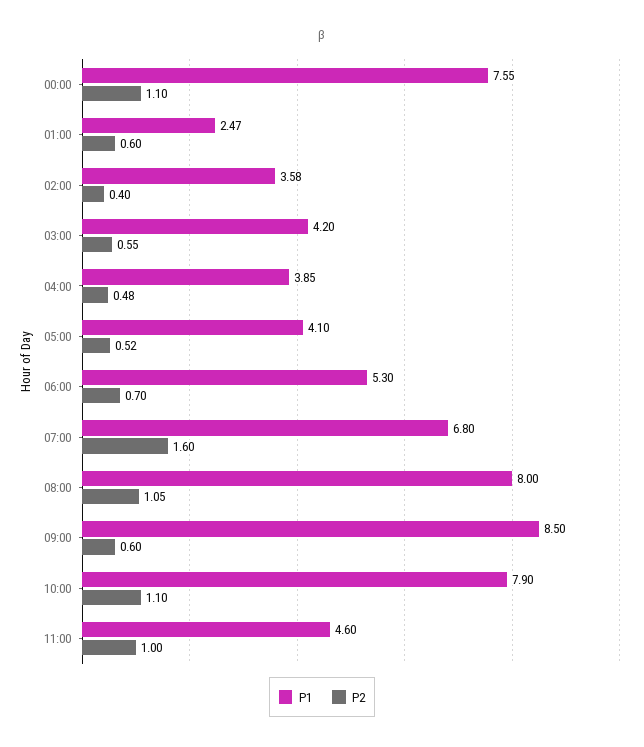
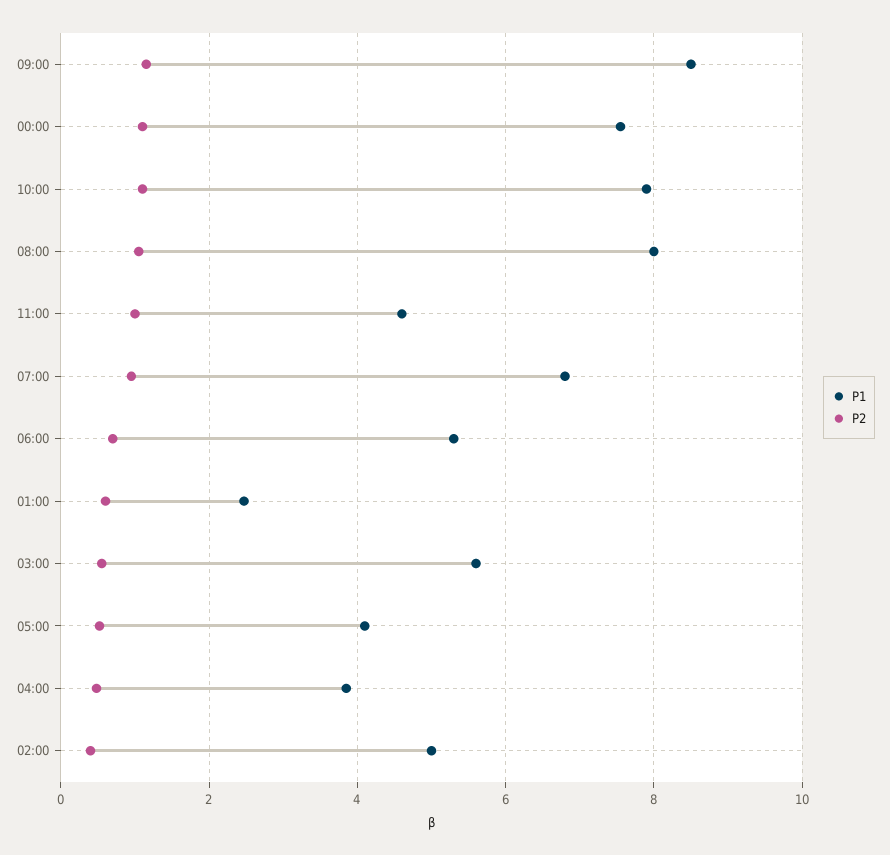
  {
    "P1": {
      "00:00": 7.55,
      "01:00": 2.47,
-     "02:00": 3.58,
+     "02:00": 5,
-     "03:00": 4.2,
+     "03:00": 5.6,
      "04:00": 3.85,
      "05:00": 4.1,
      "06:00": 5.3,
      "07:00": 6.8,
      "08:00": 8,
      "09:00": 8.5,
      "10:00": 7.9,
      "11:00": 4.6
    },
    "P2": {
      "00:00": 1.1,
      "01:00": 0.6,
      "02:00": 0.4,
      "03:00": 0.55,
      "04:00": 0.48,
      "05:00": 0.52,
      "06:00": 0.7,
-     "07:00": 1.6,
+     "07:00": 1,
      "08:00": 1.05,
-     "09:00": 0.6,
+     "09:00": 1.2,
      "10:00": 1.1,
      "11:00": 1
    }
  }

